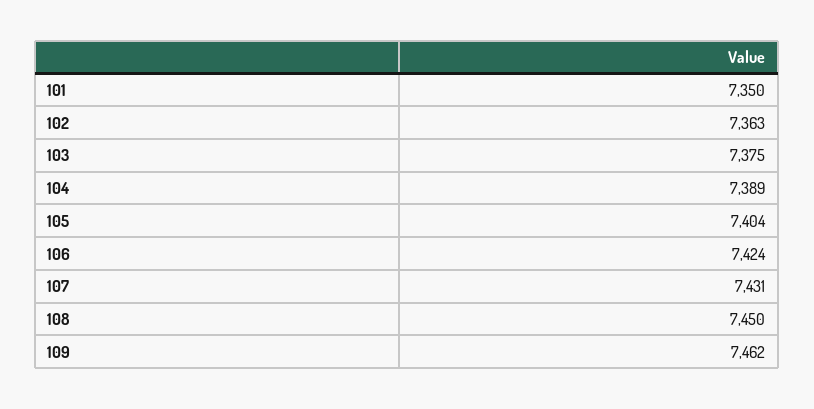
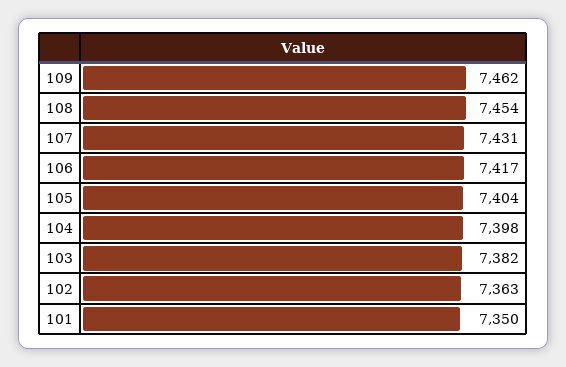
  {
    "101": 7350,
    "102": 7363,
-   "103": 7375,
+   "103": 7382,
-   "104": 7389,
+   "104": 7398,
    "105": 7404,
-   "106": 7424,
+   "106": 7417,
    "107": 7431,
-   "108": 7450,
+   "108": 7454,
    "109": 7462
  }

